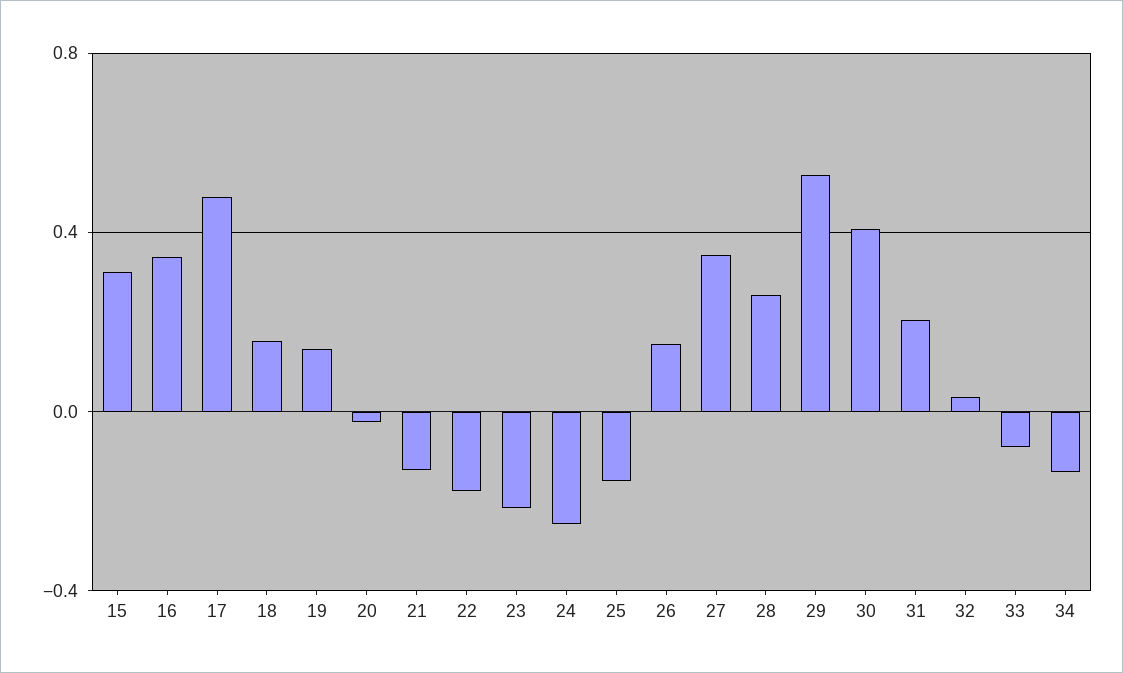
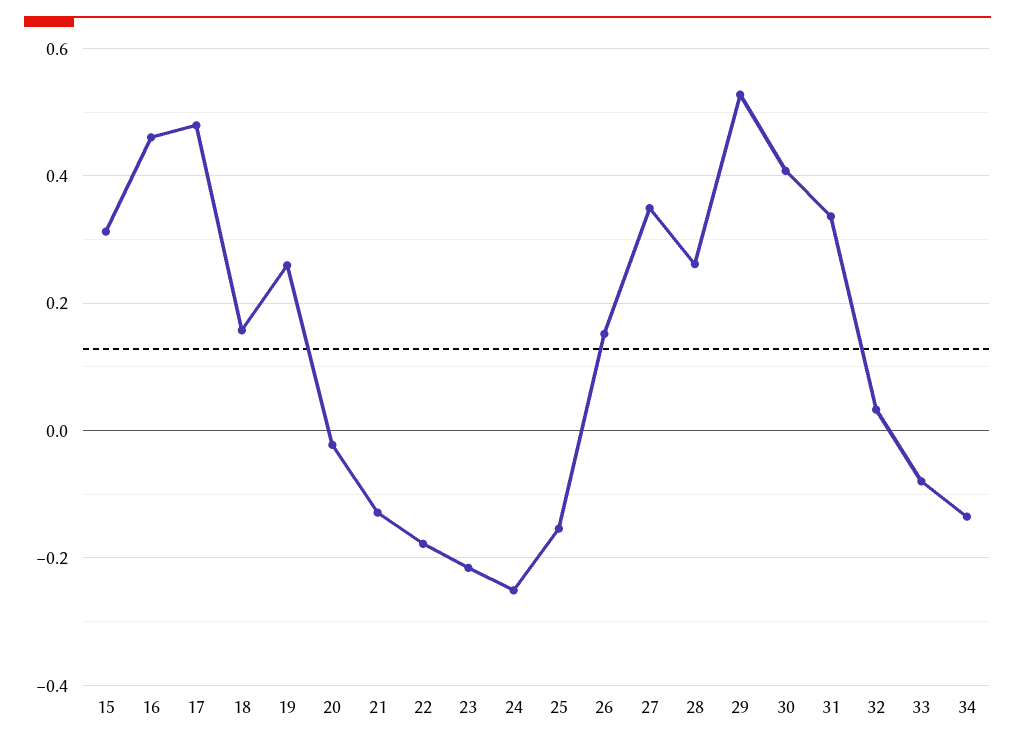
  {
    "15": 0.32,
-   "16": 0.35,
+   "16": 0.46,
    "17": 0.48,
    "18": 0.16,
-   "19": 0.15,
+   "19": 0.26,
    "20": -0.02,
    "21": -0.12,
    "22": -0.18,
    "23": -0.22,
    "24": -0.26,
    "25": -0.16,
    "26": 0.16,
    "27": 0.34,
    "28": 0.26,
    "29": 0.52,
    "30": 0.4,
-   "31": 0.2,
+   "31": 0.34,
    "32": 0.04,
    "33": -0.08,
    "34": -0.14
  }

